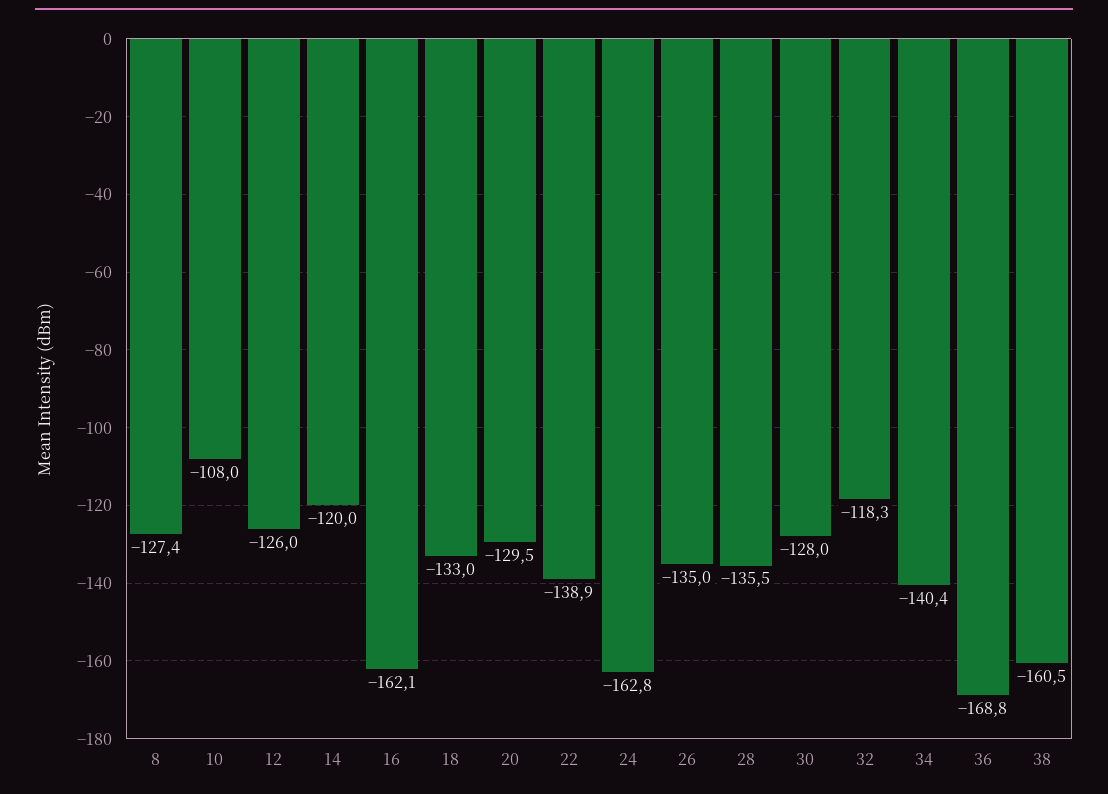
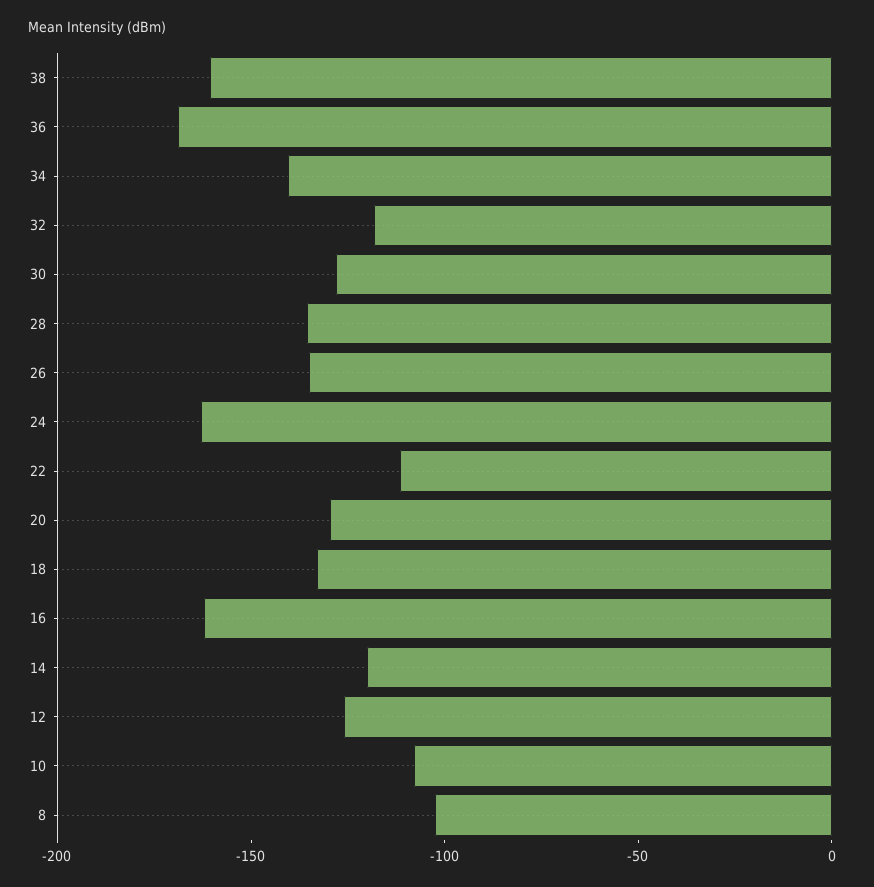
  {
-   "8": -127.4,
+   "8": -100,
    "10": -108,
    "12": -126,
    "14": -120,
    "16": -162.1,
    "18": -133,
    "20": -129.5,
-   "22": -138.9,
+   "22": -110,
    "24": -162.8,
    "26": -135,
    "28": -135.5,
    "30": -128,
    "32": -118.3,
    "34": -140.4,
    "36": -168.8,
    "38": -160.5
  }

